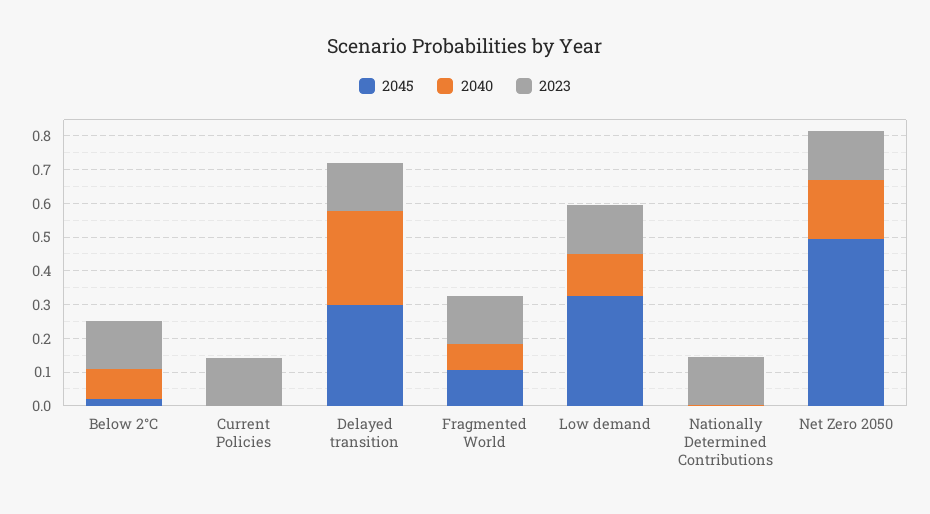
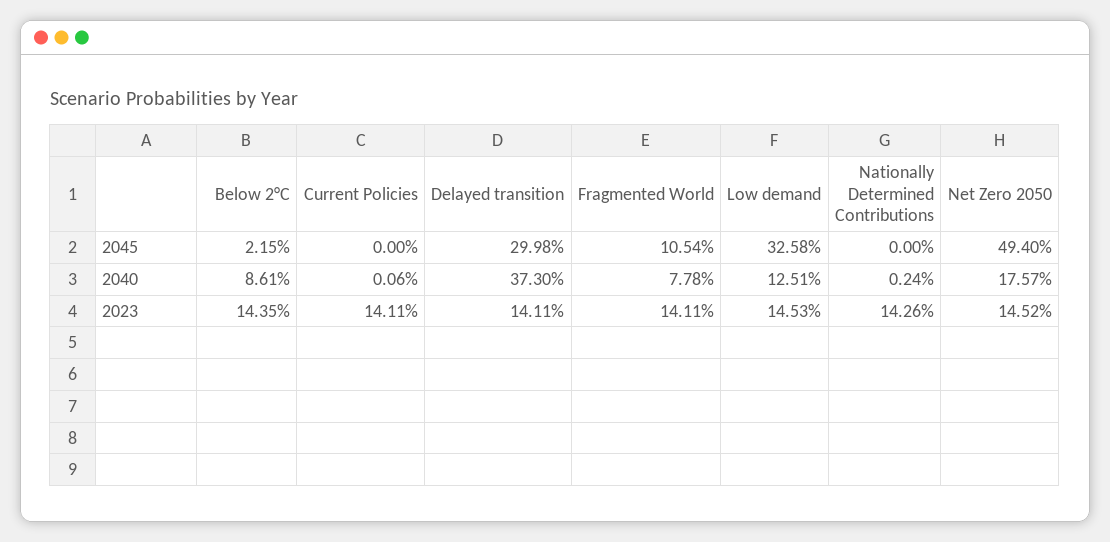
  {
    "2045": {
      "Below 2°C": 0.0215,
      "Current Policies": 0,
      "Delayed transition": 0.2998,
      "Fragmented World": 0.1054,
      "Low demand": 0.3258,
      "Nationally Determined Contributions": 0,
      "Net Zero 2050": 0.494
    },
    "2040": {
      "Below 2°C": 0.0861,
      "Current Policies": 0.0006,
-     "Delayed transition": 0.275,
+     "Delayed transition": 0.373,
      "Fragmented World": 0.0778,
      "Low demand": 0.1251,
      "Nationally Determined Contributions": 0.0024,
      "Net Zero 2050": 0.1757
    },
    "2023": {
      "Below 2°C": 0.1435,
      "Current Policies": 0.1411,
      "Delayed transition": 0.1411,
      "Fragmented World": 0.1411,
      "Low demand": 0.1453,
      "Nationally Determined Contributions": 0.1426,
      "Net Zero 2050": 0.1452
    }
  }

